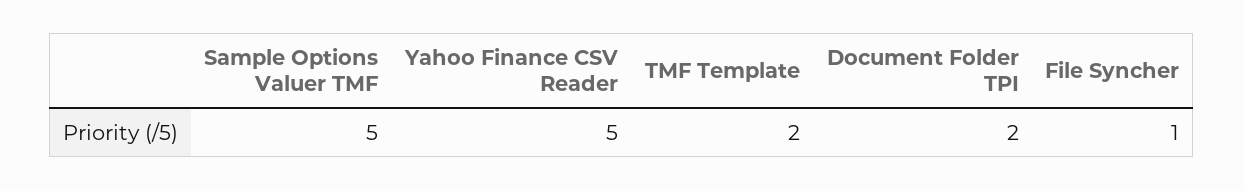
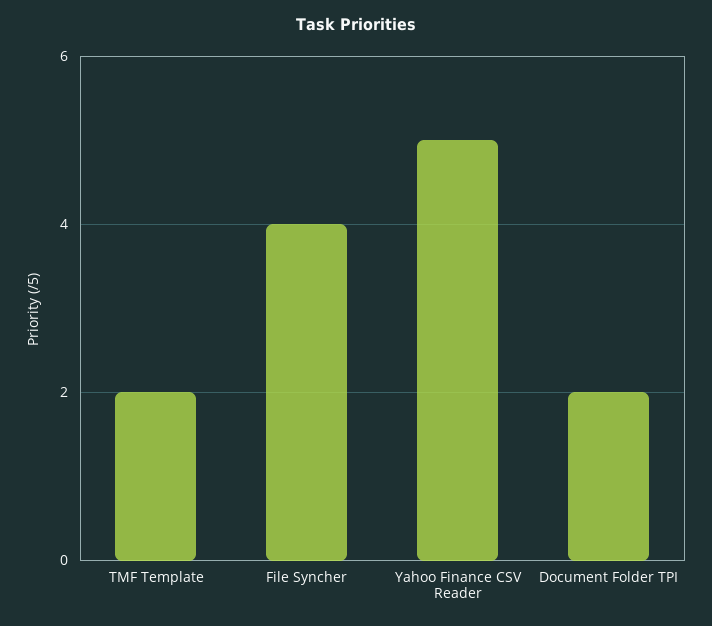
  {
-   "Sample Options Valuer TMF": 5,
    "Yahoo Finance CSV Reader": 5,
    "TMF Template": 2,
    "Document Folder TPI": 2,
-   "File Syncher": 1
+   "File Syncher": 4
  }

